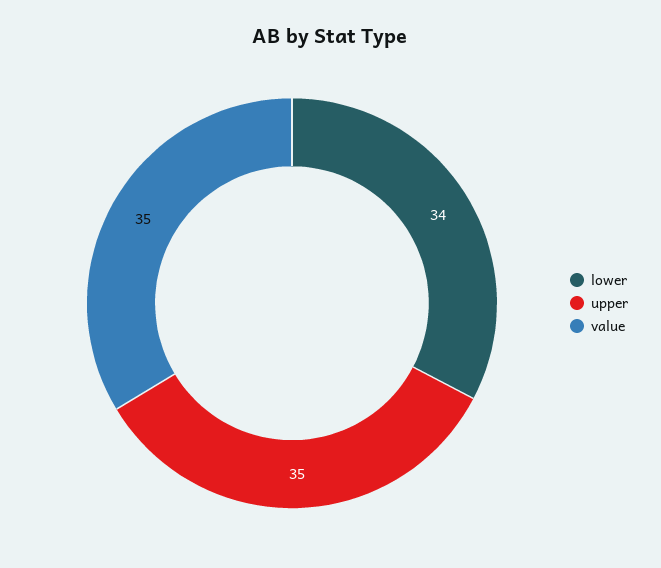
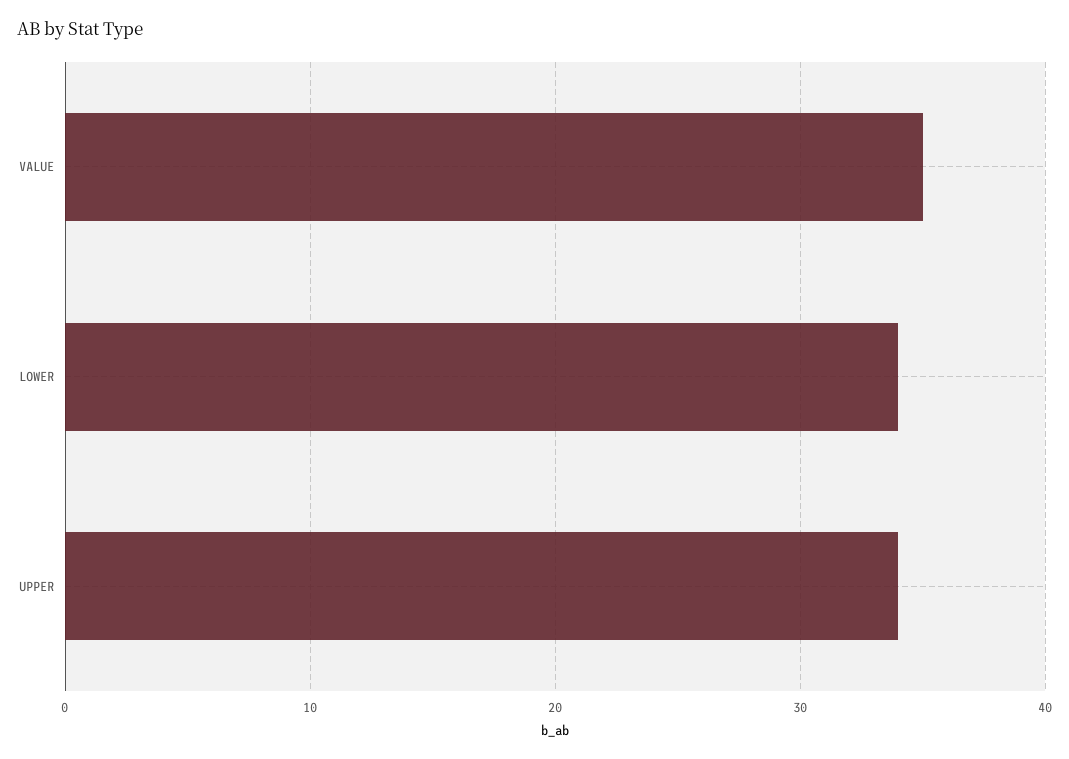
  {
    "lower": 34,
-   "upper": 35,
+   "upper": 34,
    "value": 35
  }

